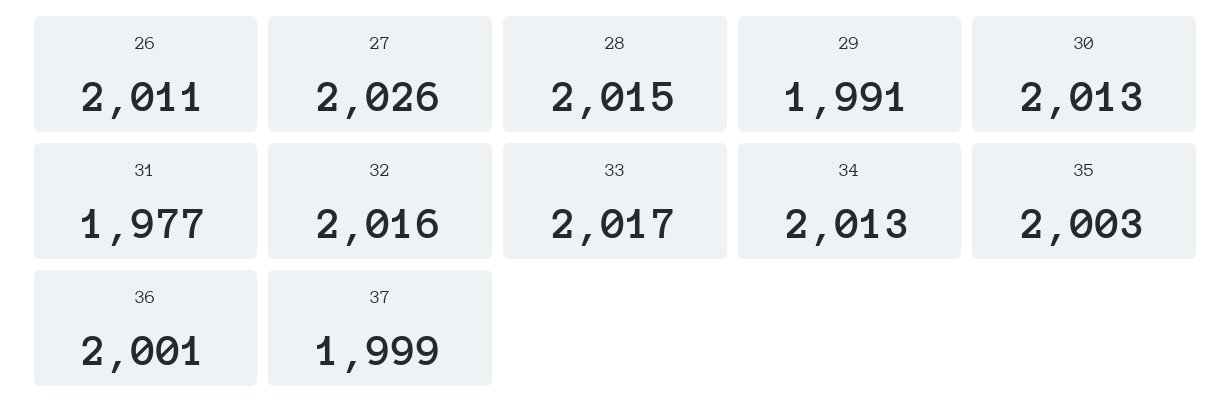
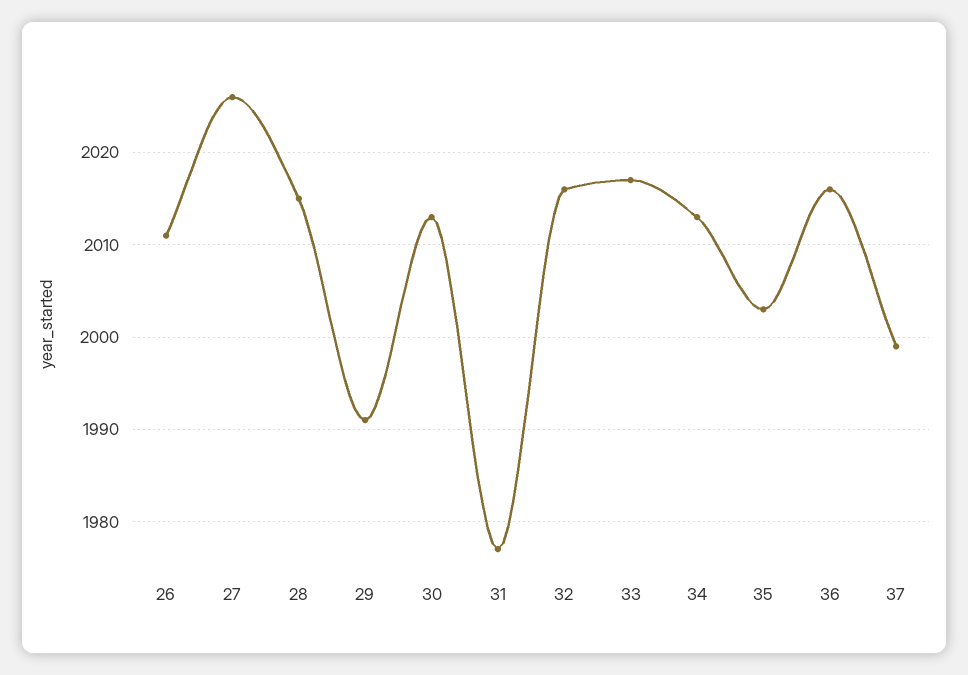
  {
    "26": 2011,
    "27": 2026,
    "28": 2015,
    "29": 1991,
    "30": 2013,
    "31": 1977,
    "32": 2016,
    "33": 2017,
    "34": 2013,
    "35": 2003,
-   "36": 2001,
+   "36": 2016,
    "37": 1999
  }

